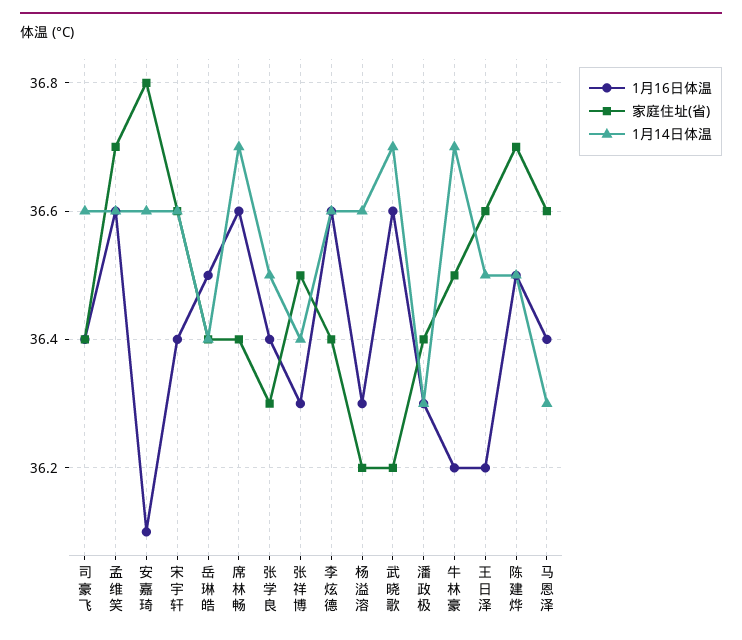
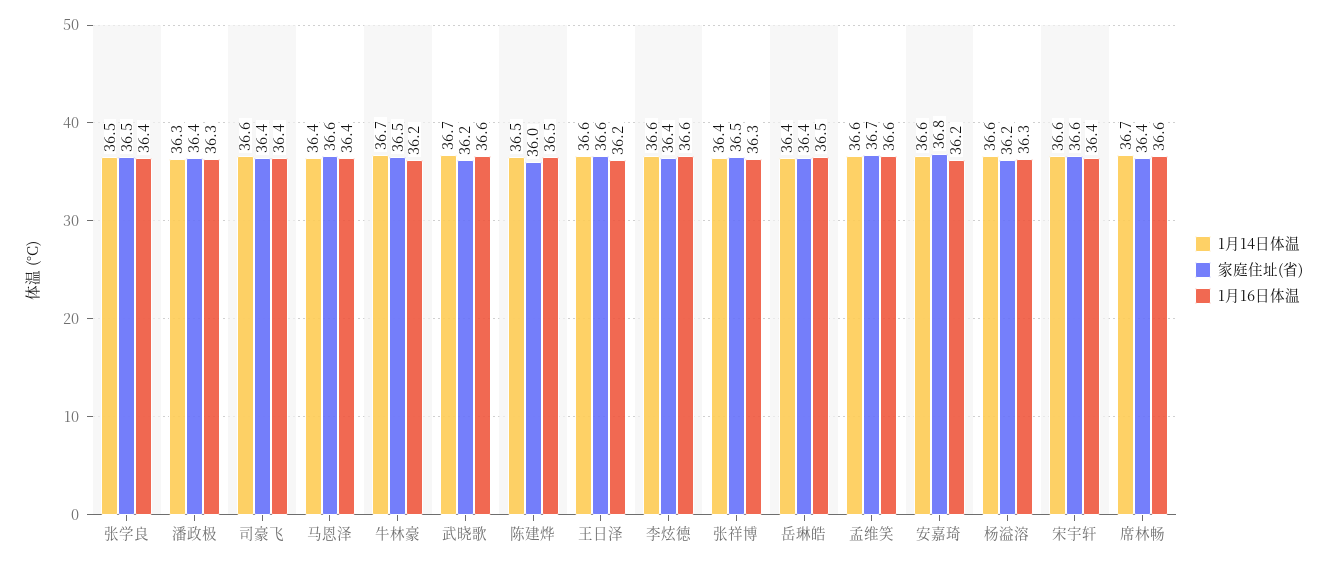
  {
    "1月16日体温": {
      "司豪飞": 36.4,
      "孟维笑": 36.6,
-     "安嘉琦": 36.1,
+     "安嘉琦": 36.2,
      "宋宇轩": 36.4,
      "岳琳皓": 36.5,
      "席林畅": 36.6,
      "张学良": 36.4,
      "张祥博": 36.3,
      "李炫德": 36.6,
      "杨溢溶": 36.3,
      "武晓歌": 36.6,
      "潘政极": 36.3,
      "牛林豪": 36.2,
      "王日泽": 36.2,
      "陈建烨": 36.5,
      "马恩泽": 36.4
    },
    "家庭住址(省)": {
      "司豪飞": 36.4,
      "孟维笑": 36.7,
      "安嘉琦": 36.8,
      "宋宇轩": 36.6,
      "岳琳皓": 36.4,
      "席林畅": 36.4,
-     "张学良": 36.3,
+     "张学良": 36.5,
      "张祥博": 36.5,
      "李炫德": 36.4,
      "杨溢溶": 36.2,
      "武晓歌": 36.2,
      "潘政极": 36.4,
      "牛林豪": 36.5,
      "王日泽": 36.6,
-     "陈建烨": 36.7,
+     "陈建烨": 36,
      "马恩泽": 36.6
    },
    "1月14日体温": {
      "司豪飞": 36.6,
      "孟维笑": 36.6,
      "安嘉琦": 36.6,
      "宋宇轩": 36.6,
      "岳琳皓": 36.4,
      "席林畅": 36.7,
      "张学良": 36.5,
      "张祥博": 36.4,
      "李炫德": 36.6,
      "杨溢溶": 36.6,
      "武晓歌": 36.7,
      "潘政极": 36.3,
      "牛林豪": 36.7,
-     "王日泽": 36.5,
+     "王日泽": 36.6,
      "陈建烨": 36.5,
-     "马恩泽": 36.3
+     "马恩泽": 36.4
    }
  }

